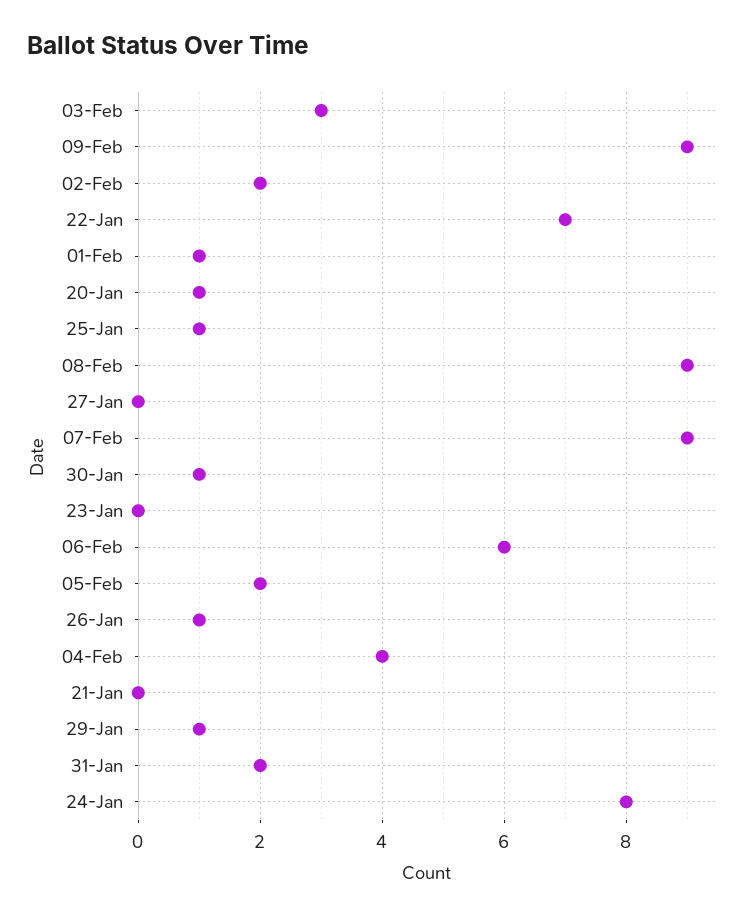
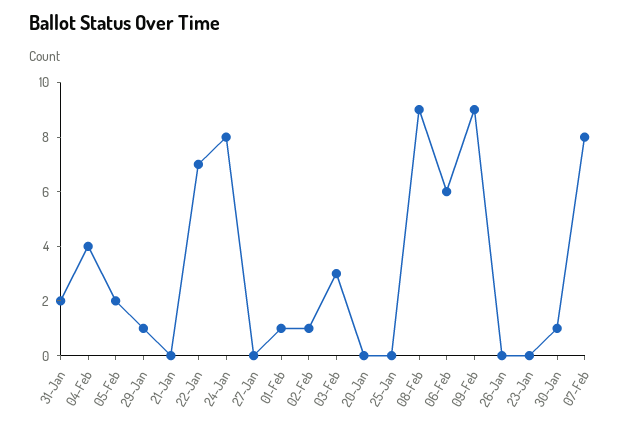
  {
    "03-Feb": 3,
    "09-Feb": 9,
-   "02-Feb": 2,
+   "02-Feb": 1,
    "22-Jan": 7,
    "01-Feb": 1,
-   "20-Jan": 1,
+   "20-Jan": 0,
-   "25-Jan": 1,
+   "25-Jan": 0,
    "08-Feb": 9,
    "27-Jan": 0,
-   "07-Feb": 9,
+   "07-Feb": 8,
    "30-Jan": 1,
    "23-Jan": 0,
    "06-Feb": 6,
    "05-Feb": 2,
-   "26-Jan": 1,
+   "26-Jan": 0,
    "04-Feb": 4,
    "21-Jan": 0,
    "29-Jan": 1,
    "31-Jan": 2,
    "24-Jan": 8
  }

